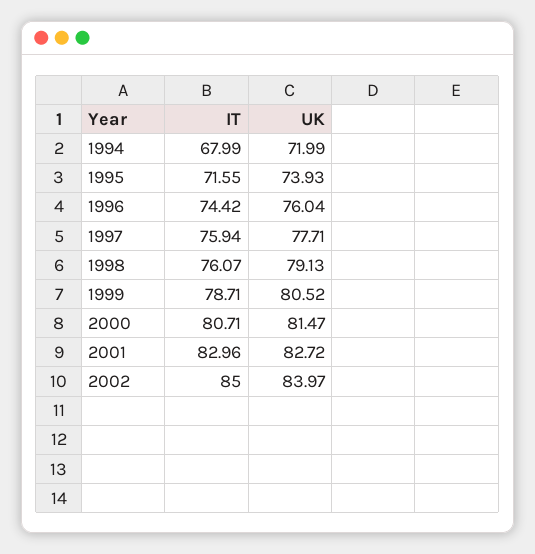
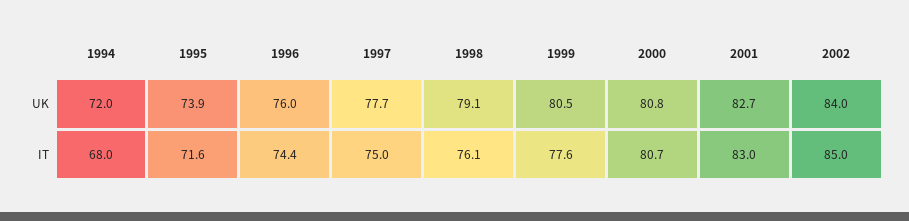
  {
    "IT": {
      "1994": 67.99,
      "1995": 71.55,
      "1996": 74.42,
-     "1997": 75.94,
+     "1997": 75,
      "1998": 76.07,
-     "1999": 78.71,
+     "1999": 77.6,
      "2000": 80.71,
      "2001": 82.96,
      "2002": 85
    },
    "UK": {
      "1994": 71.99,
      "1995": 73.93,
      "1996": 76.04,
      "1997": 77.71,
      "1998": 79.13,
      "1999": 80.52,
-     "2000": 81.47,
+     "2000": 80.8,
      "2001": 82.72,
      "2002": 83.97
    }
  }

